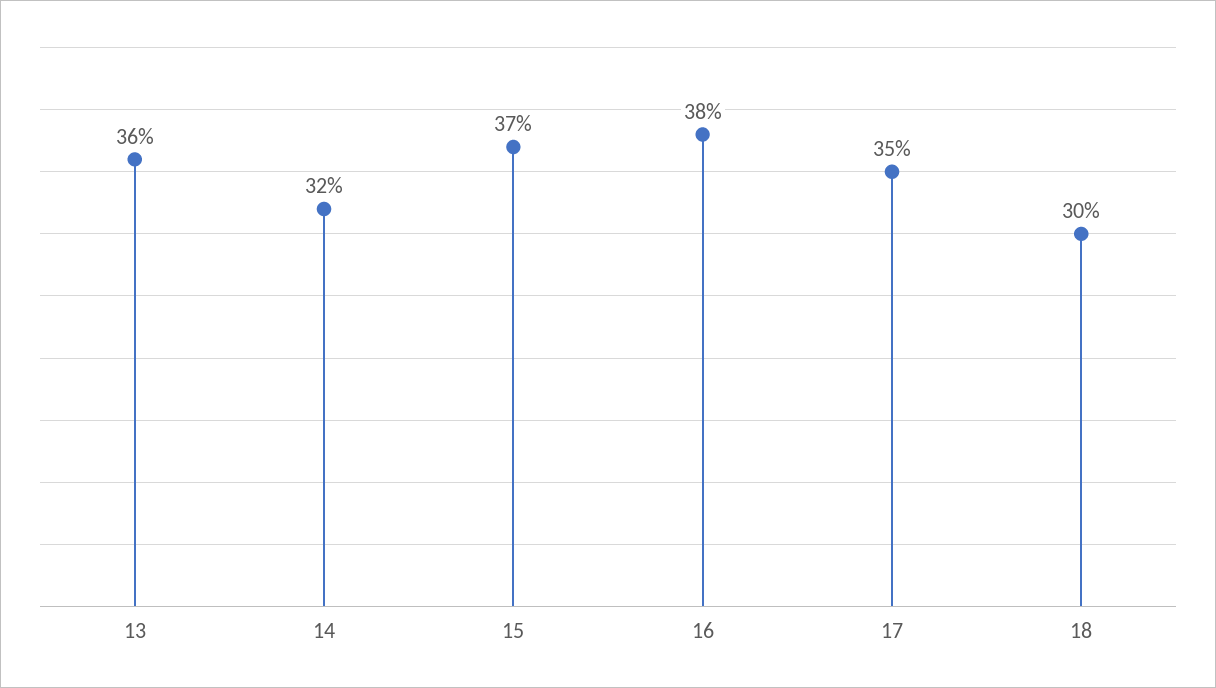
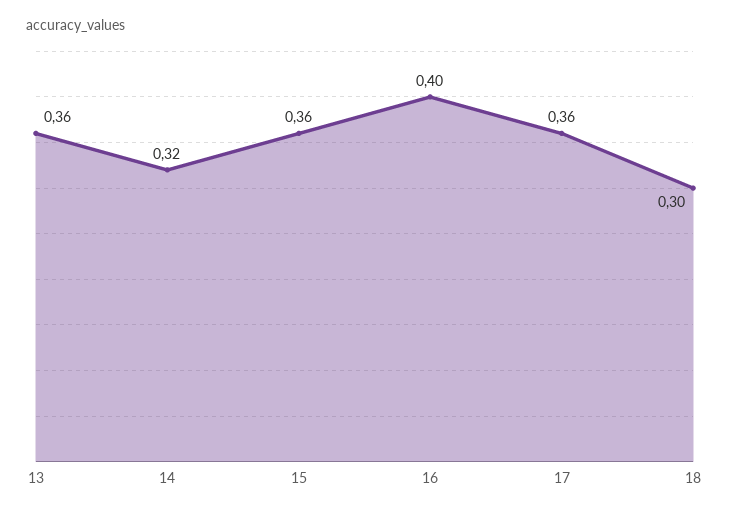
  {
    "13": 0.36,
    "14": 0.32,
-   "15": 0.37,
+   "15": 0.36,
-   "16": 0.38,
+   "16": 0.4,
-   "17": 0.35,
+   "17": 0.36,
    "18": 0.3
  }

